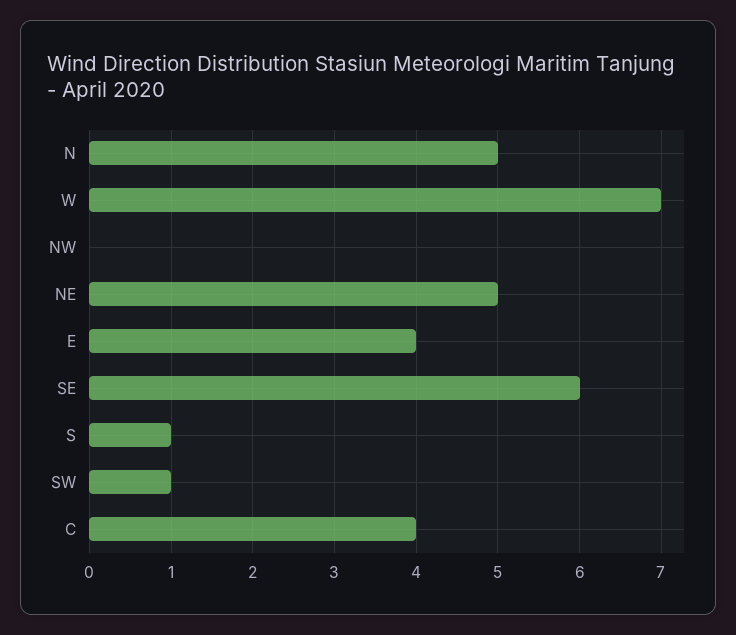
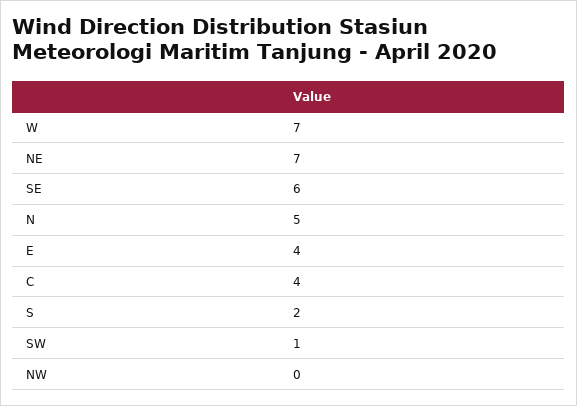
  {
    "N": 5,
    "W": 7,
    "NW": 0,
-   "NE": 5,
+   "NE": 7,
    "E": 4,
    "SE": 6,
-   "S": 1,
+   "S": 2,
    "SW": 1,
    "C": 4
  }

